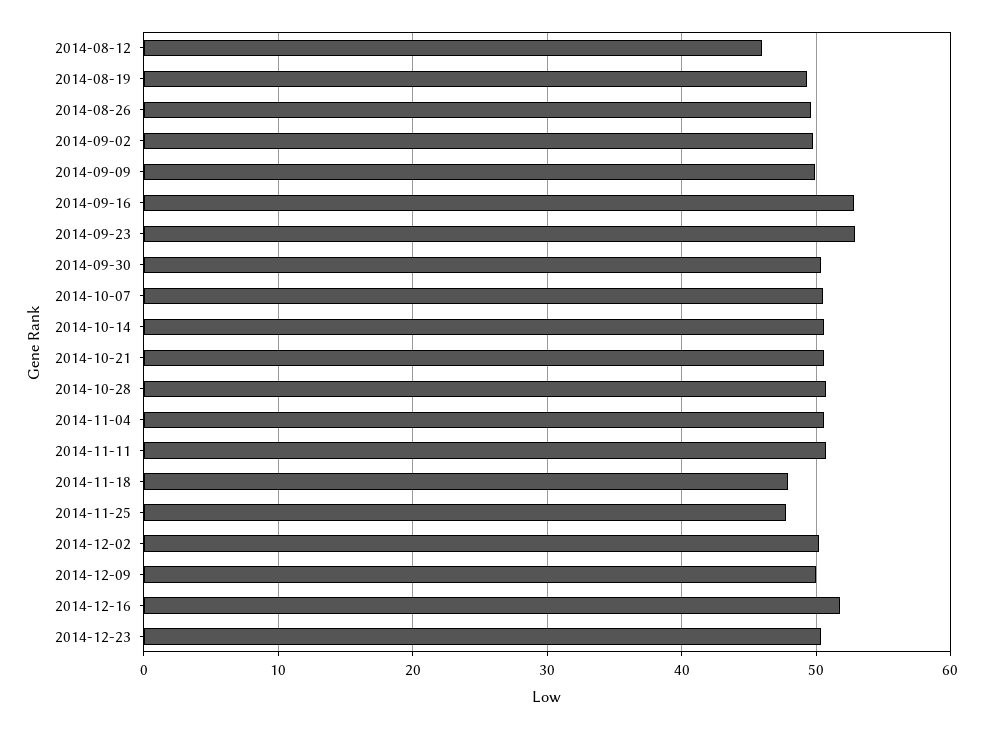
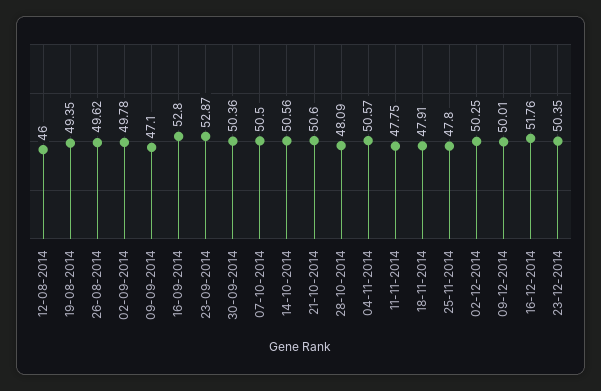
  {
    "2014-08-12": 46,
    "2014-08-19": 49.35,
    "2014-08-26": 49.62,
    "2014-09-02": 49.78,
-   "2014-09-09": 50,
+   "2014-09-09": 47.1,
    "2014-09-16": 52.8,
    "2014-09-23": 52.87,
    "2014-09-30": 50.36,
    "2014-10-07": 50.5,
    "2014-10-14": 50.56,
    "2014-10-21": 50.6,
-   "2014-10-28": 51,
+   "2014-10-28": 48.09,
    "2014-11-04": 50.57,
-   "2014-11-11": 51,
+   "2014-11-11": 47.75,
    "2014-11-18": 47.91,
    "2014-11-25": 47.8,
    "2014-12-02": 50.25,
    "2014-12-09": 50.01,
    "2014-12-16": 51.76,
    "2014-12-23": 50.35
  }

